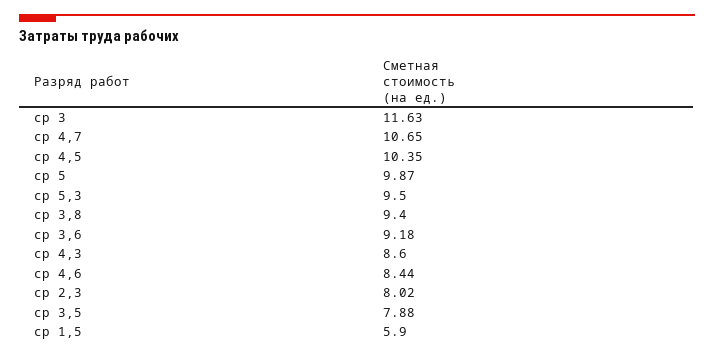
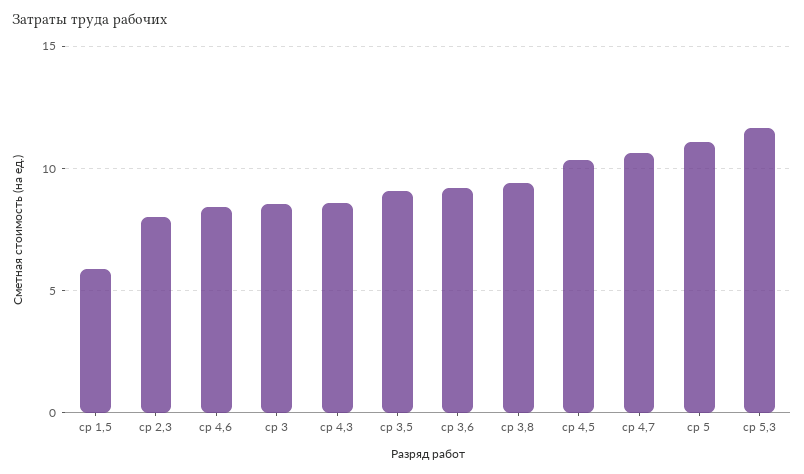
  {
-   "ср 3": 11.63,
+   "ср 3": 8.5,
    "ср 4,7": 10.65,
    "ср 4,5": 10.35,
-   "ср 5": 9.87,
+   "ср 5": 11,
-   "ср 5,3": 9.5,
+   "ср 5,3": 11.5,
    "ср 3,8": 9.4,
    "ср 3,6": 9.18,
    "ср 4,3": 8.6,
    "ср 4,6": 8.44,
    "ср 2,3": 8.02,
-   "ср 3,5": 7.88,
+   "ср 3,5": 9,
    "ср 1,5": 5.9
  }

